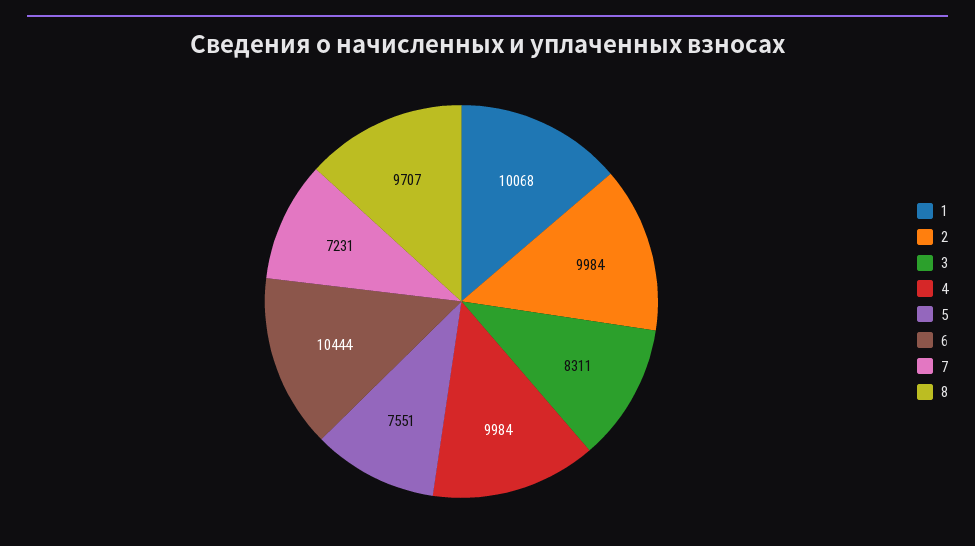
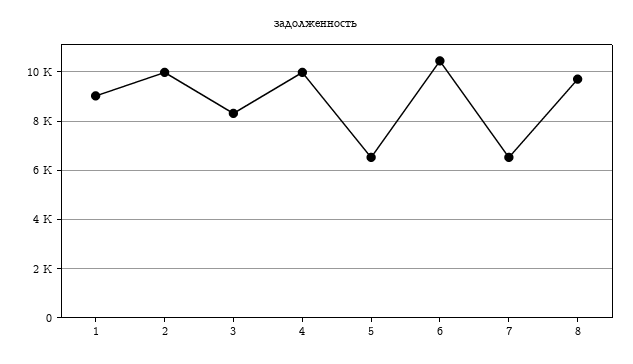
  {
-   "1": 10068,
+   "1": 9000,
    "2": 9984,
    "3": 8311,
    "4": 9984,
-   "5": 7551,
+   "5": 6500,
    "6": 10444,
-   "7": 7231,
+   "7": 6500,
    "8": 9707
  }

